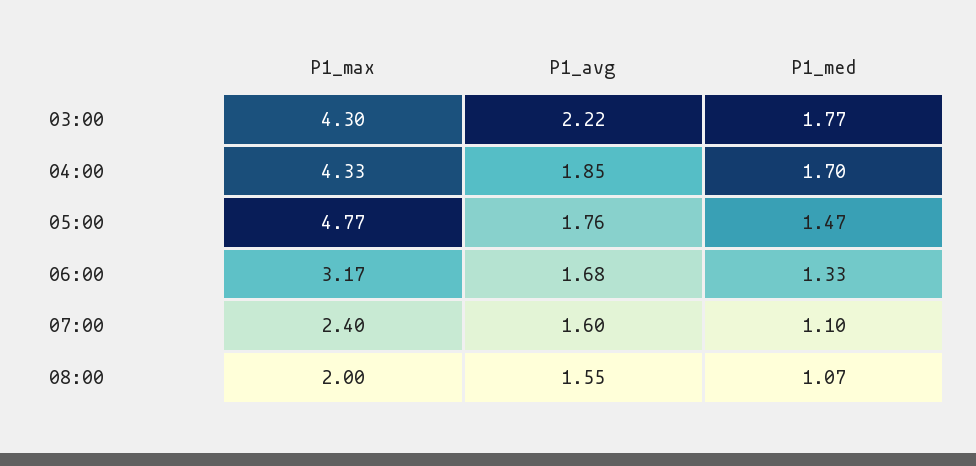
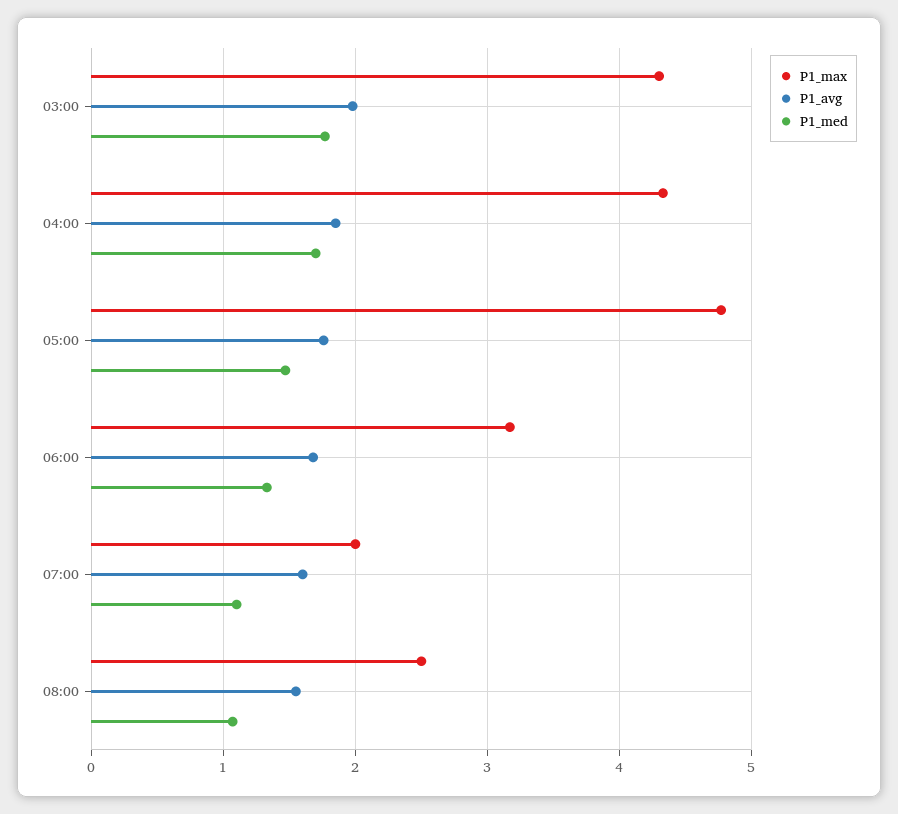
  {
    "P1_max": {
      "03:00": 4.3,
      "04:00": 4.33,
      "05:00": 4.77,
      "06:00": 3.17,
-     "07:00": 2.4,
+     "07:00": 2,
-     "08:00": 2
+     "08:00": 2.5
    },
    "P1_avg": {
-     "03:00": 2.22,
+     "03:00": 2,
      "04:00": 1.85,
      "05:00": 1.76,
      "06:00": 1.68,
      "07:00": 1.6,
      "08:00": 1.55
    },
    "P1_med": {
      "03:00": 1.77,
      "04:00": 1.7,
      "05:00": 1.47,
      "06:00": 1.33,
      "07:00": 1.1,
      "08:00": 1.07
    }
  }

